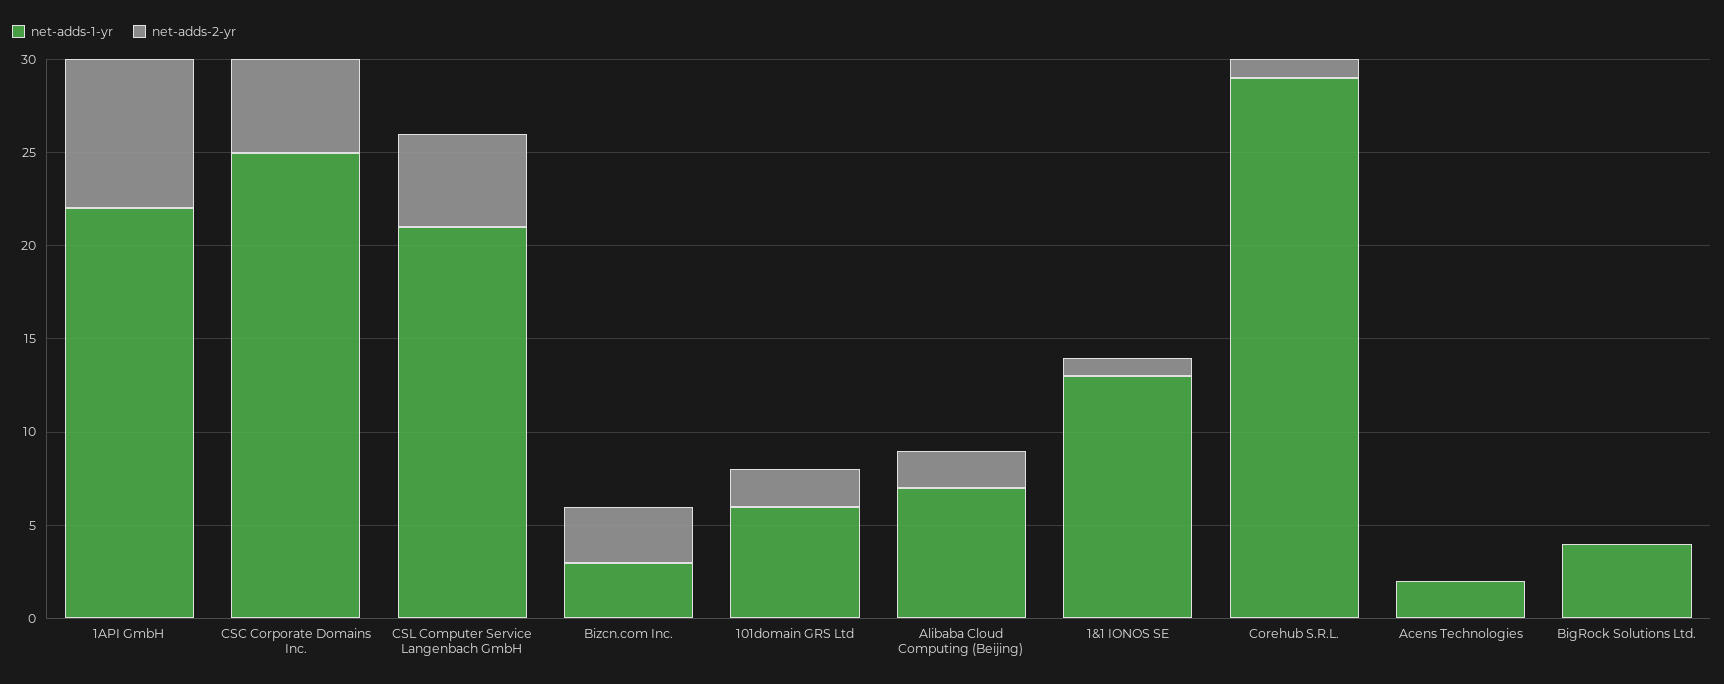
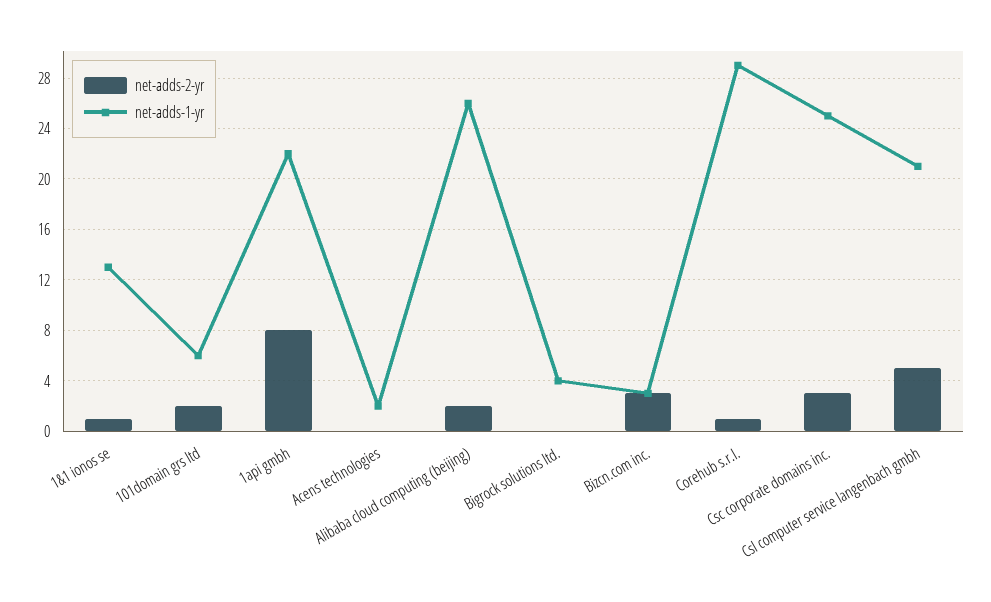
  {
    "net-adds-1-yr": {
      "1API GmbH": 22,
      "CSC Corporate Domains Inc.": 25,
      "CSL Computer Service Langenbach GmbH": 21,
      "Bizcn.com Inc.": 3,
      "101domain GRS Ltd": 6,
-     "Alibaba Cloud Computing (Beijing)": 7,
+     "Alibaba Cloud Computing (Beijing)": 26,
      "1&1 IONOS SE": 13,
      "Corehub S.R.L.": 29,
      "Acens Technologies": 2,
      "BigRock Solutions Ltd.": 4
    },
    "net-adds-2-yr": {
      "1API GmbH": 8,
-     "CSC Corporate Domains Inc.": 5,
+     "CSC Corporate Domains Inc.": 3,
      "CSL Computer Service Langenbach GmbH": 5,
      "Bizcn.com Inc.": 3,
      "101domain GRS Ltd": 2,
      "Alibaba Cloud Computing (Beijing)": 2,
      "1&1 IONOS SE": 1,
      "Corehub S.R.L.": 1,
      "Acens Technologies": 0,
      "BigRock Solutions Ltd.": 0
    }
  }

